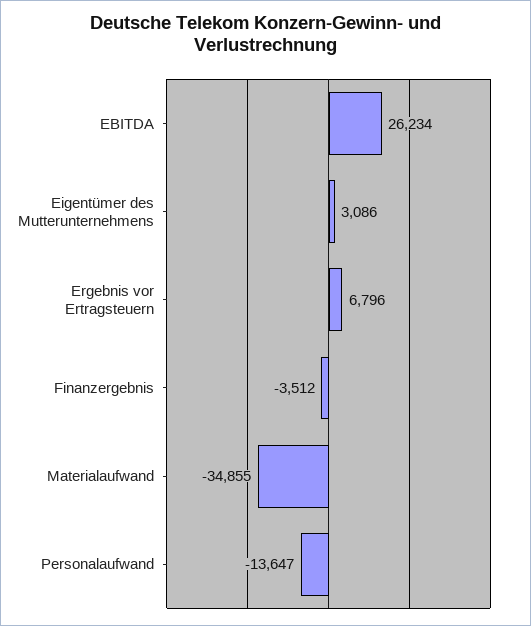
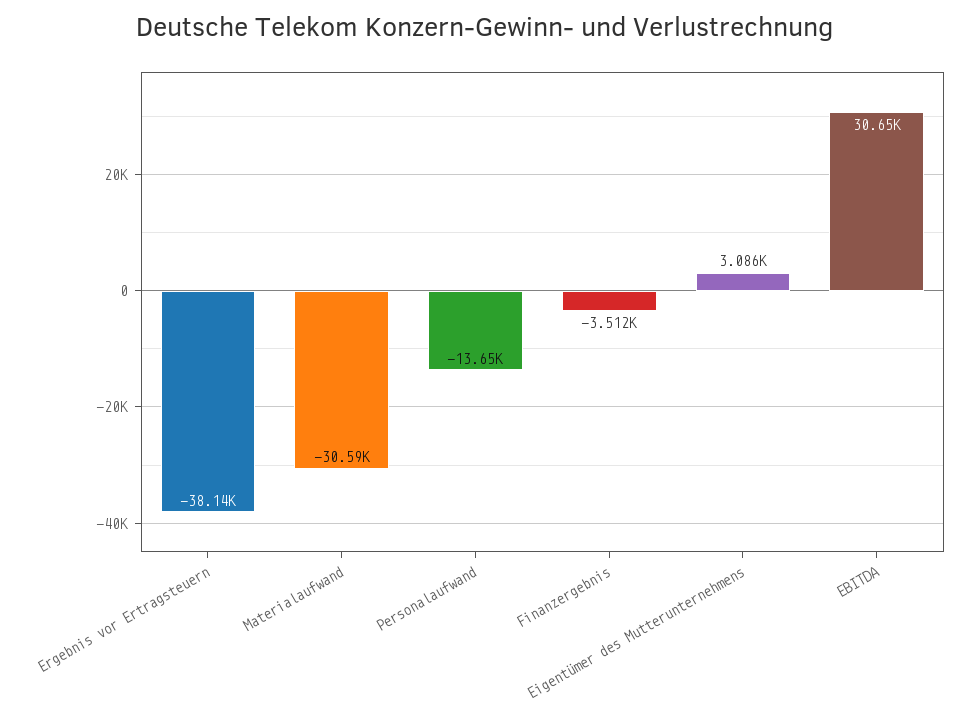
  {
-   "EBITDA": 26234,
+   "EBITDA": 30650,
    "Eigentümer des Mutterunternehmens": 3086,
-   "Ergebnis vor Ertragsteuern": 6796,
+   "Ergebnis vor Ertragsteuern": -38140,
    "Finanzergebnis": -3512,
-   "Materialaufwand": -34855,
+   "Materialaufwand": -30590,
    "Personalaufwand": -13647
  }

